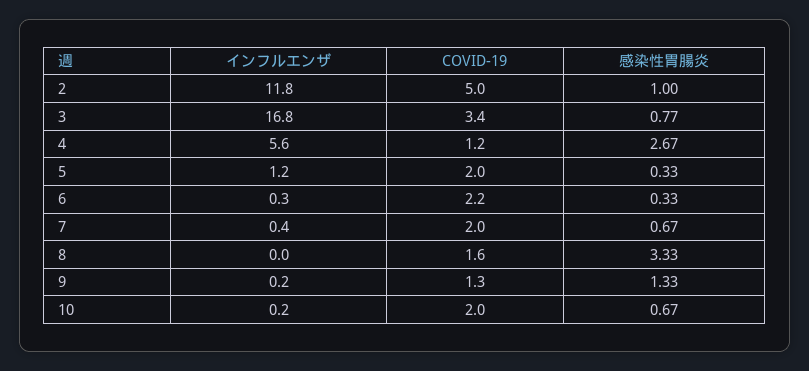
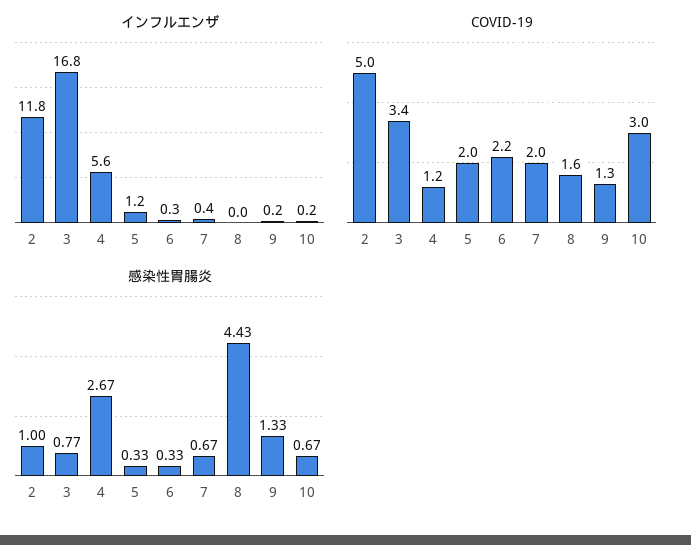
  {
    "インフルエンザ": {
      "2": 11.8,
      "3": 16.8,
      "4": 5.6,
      "5": 1.2,
      "6": 0.3,
      "7": 0.4,
      "8": 0,
      "9": 0.2,
      "10": 0.2
    },
    "COVID-19": {
      "2": 5,
      "3": 3.4,
      "4": 1.2,
      "5": 2,
      "6": 2.2,
      "7": 2,
      "8": 1.6,
      "9": 1.3,
-     "10": 2
+     "10": 3
    },
    "感染性胃腸炎": {
      "2": 1,
      "3": 0.77,
      "4": 2.67,
      "5": 0.33,
      "6": 0.33,
      "7": 0.67,
-     "8": 3.33,
+     "8": 4.43,
      "9": 1.33,
      "10": 0.67
    }
  }

